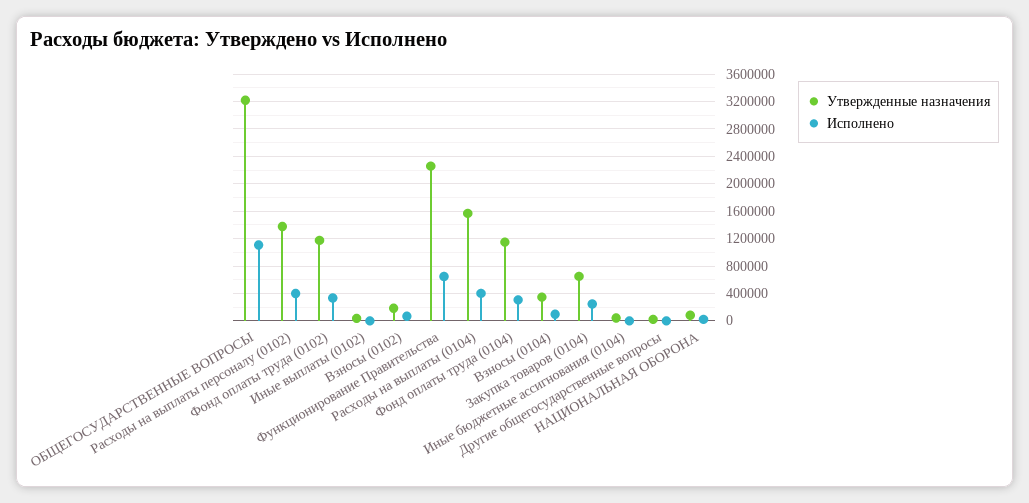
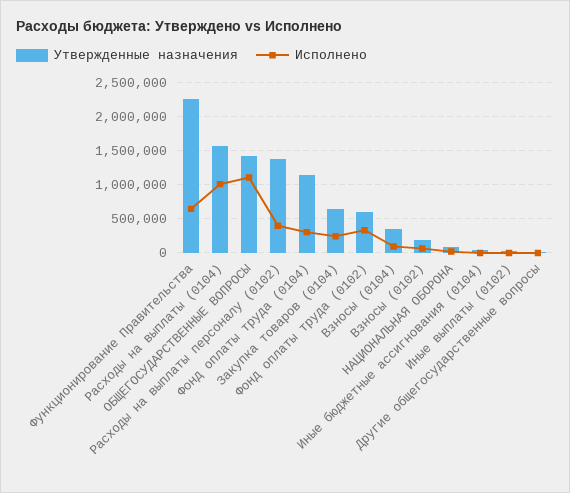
  {
    "Утвержденные назначения": {
-     "ОБЩЕГОСУДАРСТВЕННЫЕ ВОПРОСЫ": 3200000,
+     "ОБЩЕГОСУДАРСТВЕННЫЕ ВОПРОСЫ": 1400000,
      "Расходы на выплаты персоналу (0102)": 1400000,
-     "Фонд оплаты труда (0102)": 1200000,
+     "Фонд оплаты труда (0102)": 600000,
      "Иные выплаты (0102)": 0,
      "Взносы (0102)": 200000,
      "Функционирование Правительства": 2300000,
      "Расходы на выплаты (0104)": 1600000,
      "Фонд оплаты труда (0104)": 1100000,
      "Взносы (0104)": 300000,
      "Закупка товаров (0104)": 600000,
      "Иные бюджетные ассигнования (0104)": 0,
      "Другие общегосударственные вопросы": 0,
      "НАЦИОНАЛЬНАЯ ОБОРОНА": 100000
    },
    "Исполнено": {
      "ОБЩЕГОСУДАРСТВЕННЫЕ ВОПРОСЫ": 1100000,
      "Расходы на выплаты персоналу (0102)": 400000,
      "Фонд оплаты труда (0102)": 300000,
      "Иные выплаты (0102)": 0,
      "Взносы (0102)": 100000,
      "Функционирование Правительства": 600000,
-     "Расходы на выплаты (0104)": 400000,
+     "Расходы на выплаты (0104)": 1000000,
      "Фонд оплаты труда (0104)": 300000,
      "Взносы (0104)": 100000,
      "Закупка товаров (0104)": 200000,
      "Иные бюджетные ассигнования (0104)": 0,
      "Другие общегосударственные вопросы": 0,
      "НАЦИОНАЛЬНАЯ ОБОРОНА": 0
    }
  }

